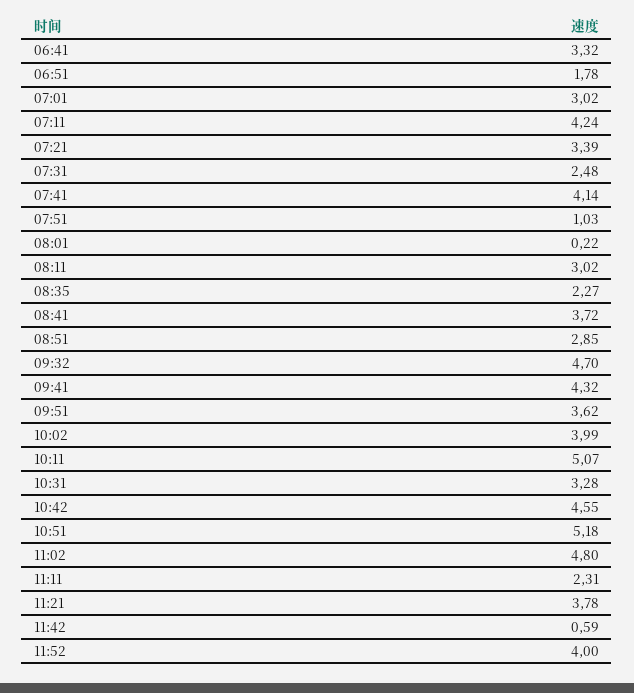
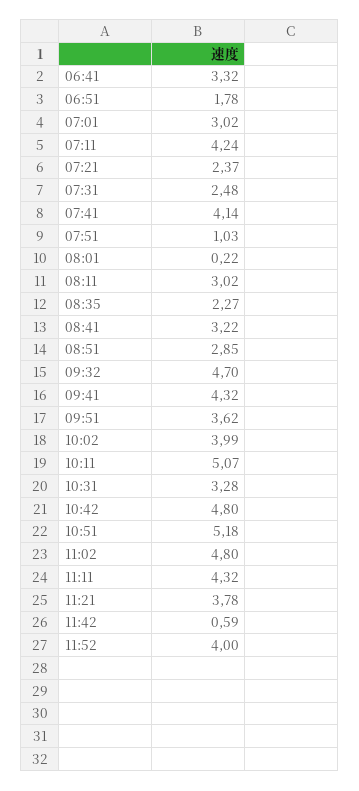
  {
    "06:41": 3.32,
    "06:51": 1.78,
    "07:01": 3.02,
    "07:11": 4.24,
-   "07:21": 3.39,
+   "07:21": 2.37,
    "07:31": 2.48,
    "07:41": 4.14,
    "07:51": 1.03,
    "08:01": 0.22,
    "08:11": 3.02,
    "08:35": 2.27,
-   "08:41": 3.72,
+   "08:41": 3.22,
    "08:51": 2.85,
    "09:32": 4.7,
    "09:41": 4.32,
    "09:51": 3.62,
    "10:02": 3.99,
    "10:11": 5.07,
    "10:31": 3.28,
-   "10:42": 4.55,
+   "10:42": 4.8,
    "10:51": 5.18,
    "11:02": 4.8,
-   "11:11": 2.31,
+   "11:11": 4.32,
    "11:21": 3.78,
    "11:42": 0.59,
    "11:52": 4
  }

